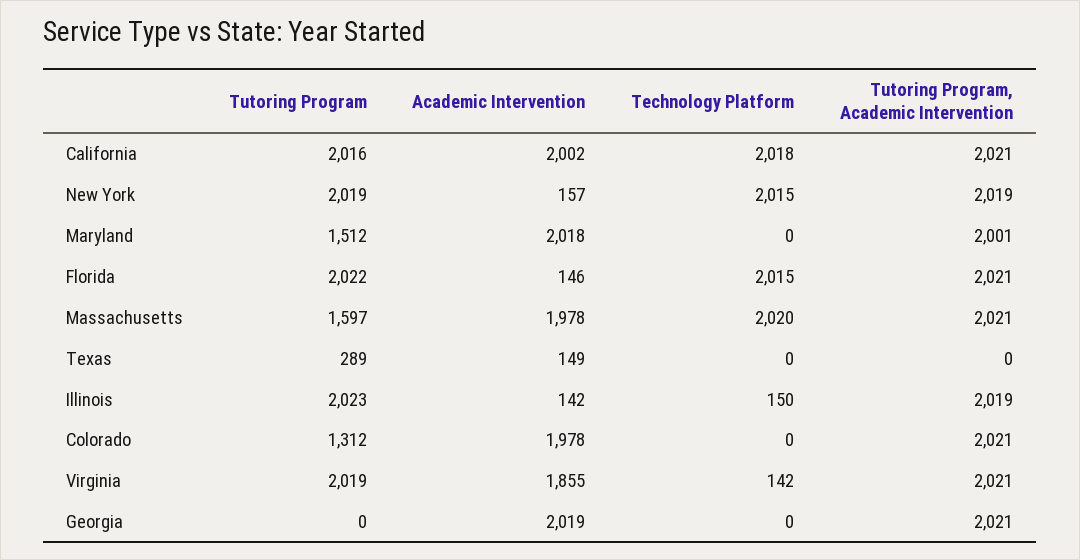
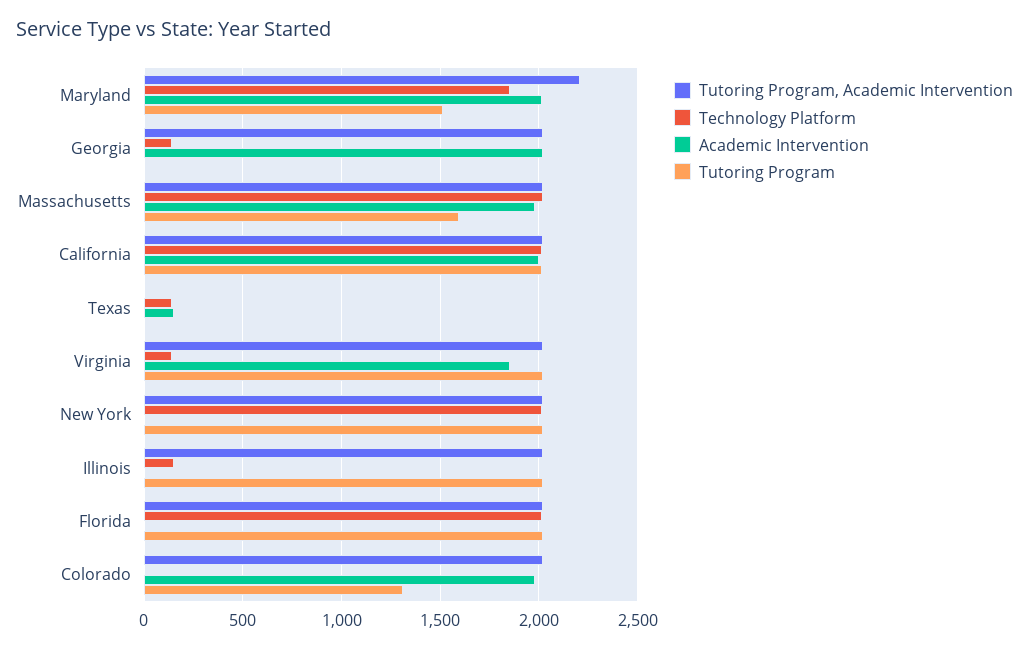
  {
    "Tutoring Program": {
      "California": 2016,
      "New York": 2019,
      "Maryland": 1512,
      "Florida": 2022,
      "Massachusetts": 1597,
-     "Texas": 289,
+     "Texas": 0,
      "Illinois": 2023,
      "Colorado": 1312,
      "Virginia": 2019,
      "Georgia": 0
    },
    "Academic Intervention": {
      "California": 2002,
-     "New York": 157,
+     "New York": 0,
      "Maryland": 2018,
-     "Florida": 146,
+     "Florida": 0,
      "Massachusetts": 1978,
      "Texas": 149,
-     "Illinois": 142,
+     "Illinois": 0,
      "Colorado": 1978,
      "Virginia": 1855,
      "Georgia": 2019
    },
    "Technology Platform": {
      "California": 2018,
      "New York": 2015,
-     "Maryland": 0,
+     "Maryland": 1850,
      "Florida": 2015,
      "Massachusetts": 2020,
-     "Texas": 0,
+     "Texas": 150,
      "Illinois": 150,
      "Colorado": 0,
      "Virginia": 142,
-     "Georgia": 0
+     "Georgia": 150
    },
    "Tutoring Program, Academic Intervention": {
      "California": 2021,
      "New York": 2019,
-     "Maryland": 2001,
+     "Maryland": 2200,
      "Florida": 2021,
      "Massachusetts": 2021,
      "Texas": 0,
      "Illinois": 2019,
      "Colorado": 2021,
      "Virginia": 2021,
      "Georgia": 2021
    }
  }

